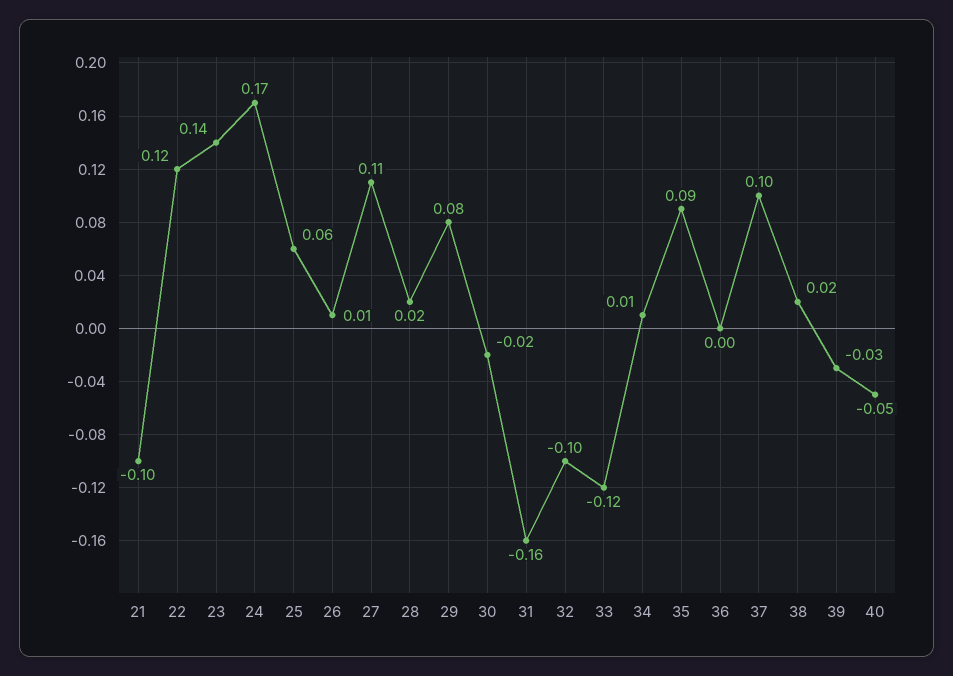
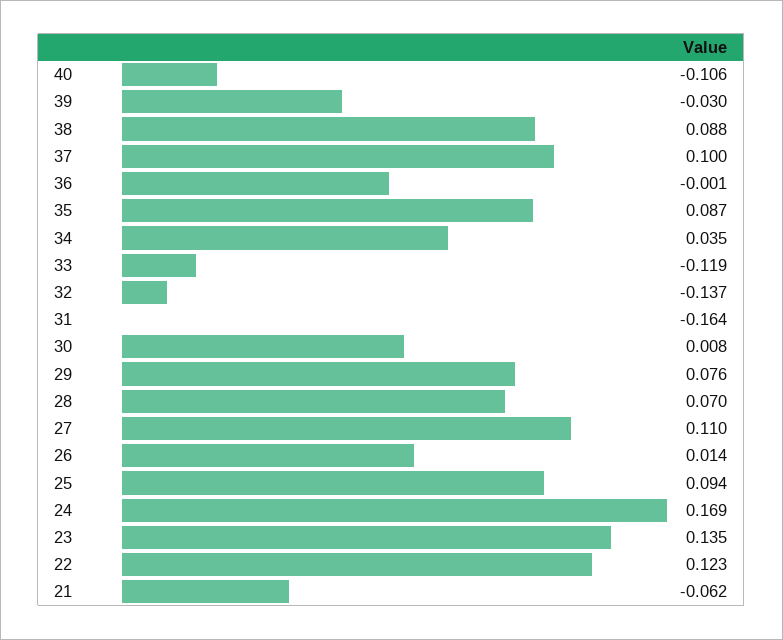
  {
-   "21": -0.1,
+   "21": -0.062,
    "22": 0.123,
    "23": 0.135,
    "24": 0.169,
-   "25": 0.06,
+   "25": 0.094,
    "26": 0.014,
    "27": 0.11,
-   "28": 0.02,
+   "28": 0.07,
    "29": 0.076,
-   "30": -0.02,
+   "30": 0.008,
    "31": -0.164,
-   "32": -0.1,
+   "32": -0.137,
    "33": -0.119,
-   "34": 0.01,
+   "34": 0.035,
    "35": 0.087,
    "36": -0.001,
    "37": 0.1,
-   "38": 0.02,
+   "38": 0.088,
    "39": -0.03,
-   "40": -0.05
+   "40": -0.106
  }

